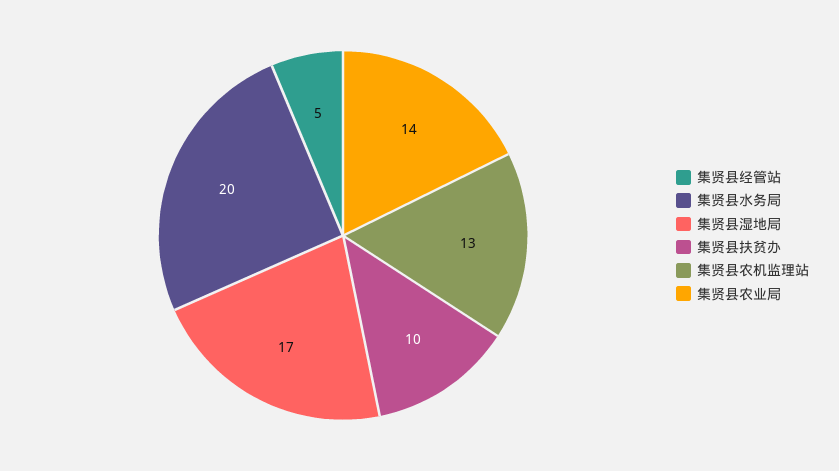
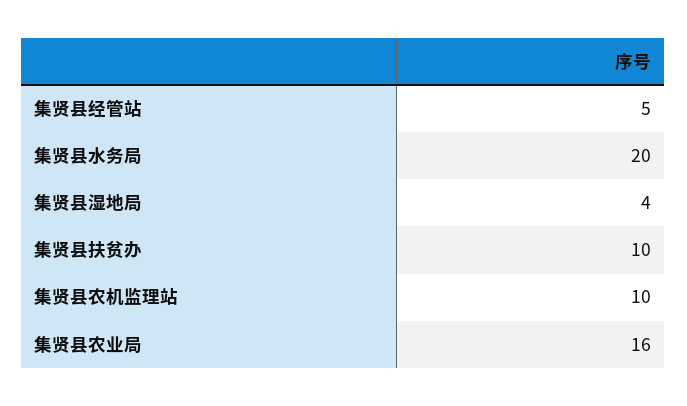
  {
    "集贤县经管站": 5,
    "集贤县水务局": 20,
-   "集贤县湿地局": 17,
+   "集贤县湿地局": 4,
    "集贤县扶贫办": 10,
-   "集贤县农机监理站": 13,
+   "集贤县农机监理站": 10,
-   "集贤县农业局": 14
+   "集贤县农业局": 16
  }

